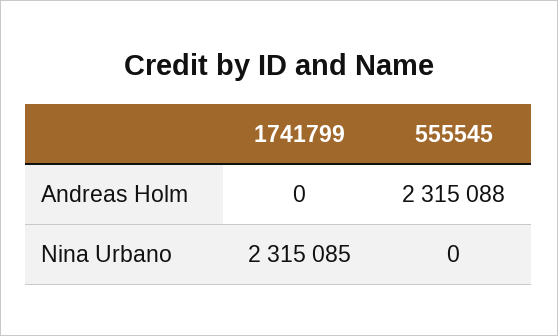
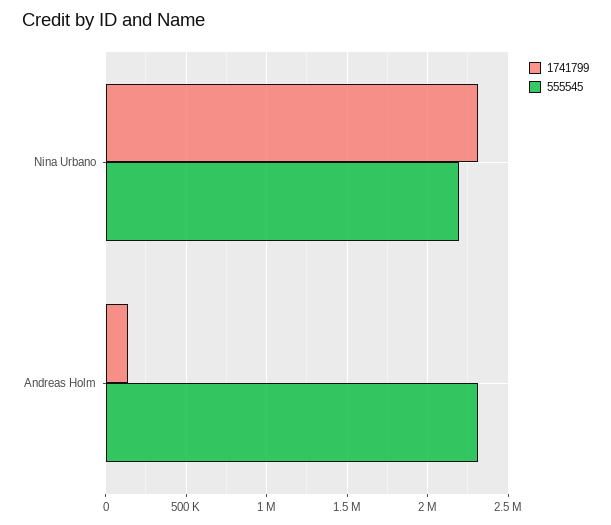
  {
    "1741799": {
-     "Andreas Holm": 0,
+     "Andreas Holm": 150000,
      "Nina Urbano": 2315085
    },
    "555545": {
      "Andreas Holm": 2315088,
-     "Nina Urbano": 0
+     "Nina Urbano": 2200000
    }
  }

